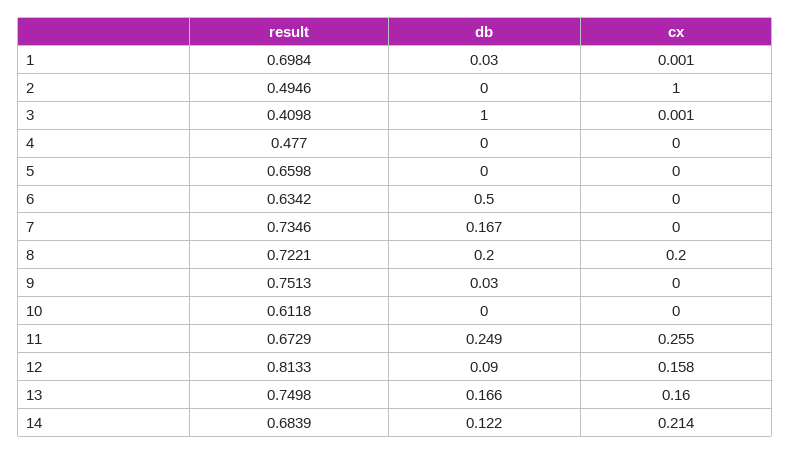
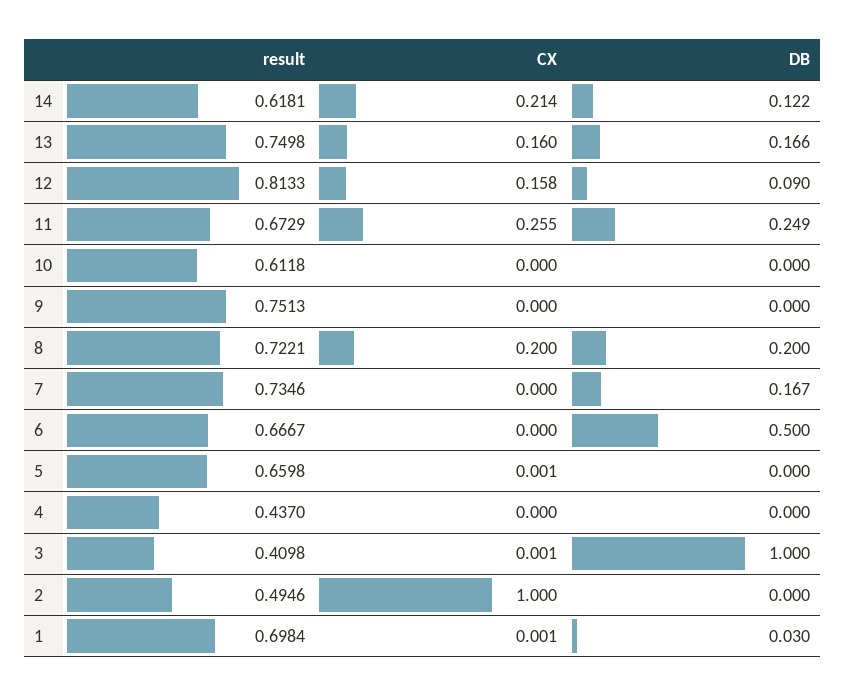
  {
    "result": {
      "1": 0.6984,
      "2": 0.4946,
      "3": 0.4098,
-     "4": 0.477,
+     "4": 0.437,
      "5": 0.6598,
-     "6": 0.6342,
+     "6": 0.6667,
      "7": 0.7346,
      "8": 0.7221,
      "9": 0.7513,
      "10": 0.6118,
      "11": 0.6729,
      "12": 0.8133,
      "13": 0.7498,
-     "14": 0.6839
+     "14": 0.6181
    },
    "db": {
      "1": 0.03,
      "2": 0,
      "3": 1,
      "4": 0,
      "5": 0,
      "6": 0.5,
      "7": 0.167,
      "8": 0.2,
-     "9": 0.03,
+     "9": 0,
      "10": 0,
      "11": 0.249,
      "12": 0.09,
      "13": 0.166,
      "14": 0.122
    },
    "cx": {
      "1": 0.001,
      "2": 1,
      "3": 0.001,
      "4": 0,
-     "5": 0,
+     "5": 0.001,
      "6": 0,
      "7": 0,
      "8": 0.2,
      "9": 0,
      "10": 0,
      "11": 0.255,
      "12": 0.158,
      "13": 0.16,
      "14": 0.214
    }
  }

